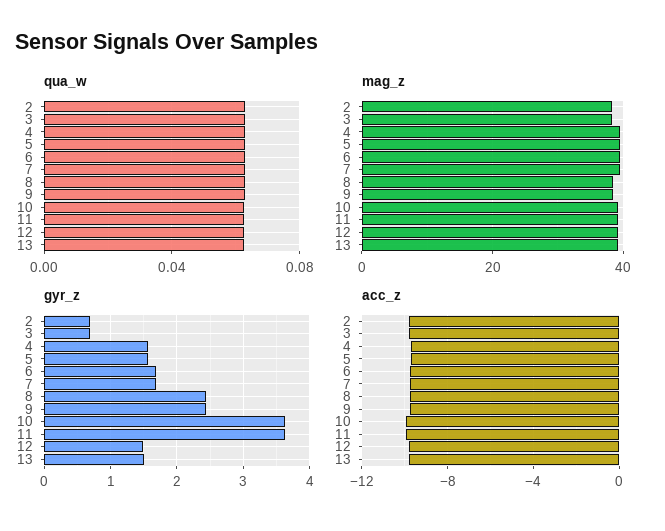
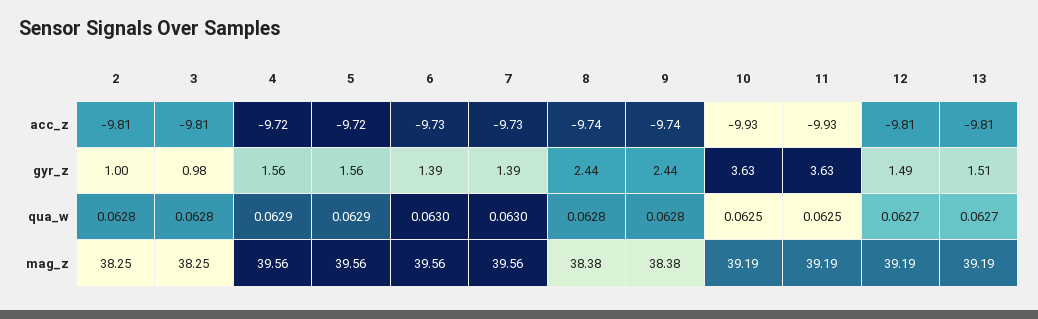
  {
    "qua_w": {
      "2": 0.0628,
      "3": 0.0628,
      "4": 0.0629,
      "5": 0.0629,
      "6": 0.063,
      "7": 0.063,
      "8": 0.0628,
      "9": 0.0628,
      "10": 0.0625,
      "11": 0.0625,
      "12": 0.0627,
      "13": 0.0627
    },
    "mag_z": {
      "2": 38.25,
      "3": 38.25,
      "4": 39.56,
      "5": 39.56,
      "6": 39.56,
      "7": 39.56,
      "8": 38.38,
      "9": 38.38,
      "10": 39.19,
      "11": 39.19,
      "12": 39.19,
      "13": 39.19
    },
    "gyr_z": {
-     "2": 0.7,
+     "2": 1,
-     "3": 0.7,
+     "3": 0.98,
      "4": 1.56,
      "5": 1.56,
-     "6": 1.7,
+     "6": 1.39,
-     "7": 1.7,
+     "7": 1.39,
      "8": 2.44,
      "9": 2.44,
      "10": 3.63,
      "11": 3.63,
      "12": 1.49,
      "13": 1.51
    },
    "acc_z": {
      "2": -9.81,
      "3": -9.81,
      "4": -9.72,
      "5": -9.72,
      "6": -9.73,
      "7": -9.73,
      "8": -9.74,
      "9": -9.74,
      "10": -9.93,
      "11": -9.93,
      "12": -9.81,
      "13": -9.81
    }
  }

